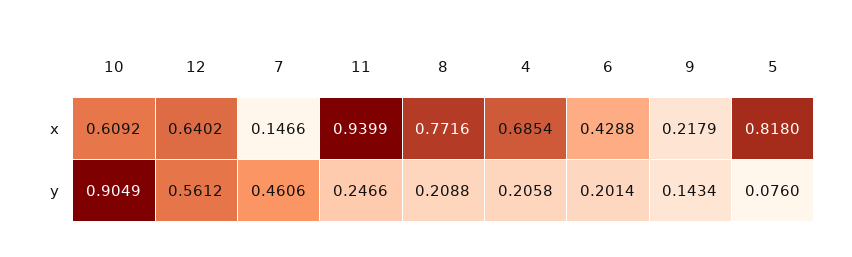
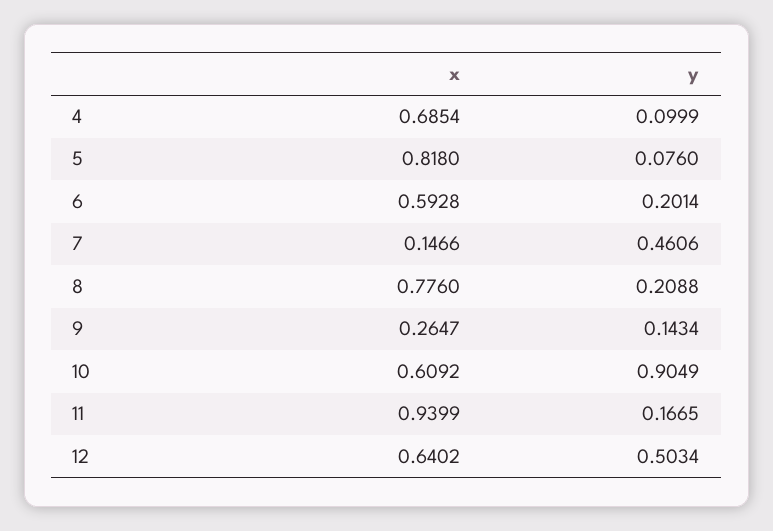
  {
    "10": {
      "x": 0.6092,
      "y": 0.9049
    },
    "12": {
      "x": 0.6402,
-     "y": 0.5612
+     "y": 0.5034
    },
    "7": {
      "x": 0.1466,
      "y": 0.4606
    },
    "11": {
      "x": 0.9399,
-     "y": 0.2466
+     "y": 0.1665
    },
    "8": {
-     "x": 0.7716,
+     "x": 0.776,
      "y": 0.2088
    },
    "4": {
      "x": 0.6854,
-     "y": 0.2058
+     "y": 0.0999
    },
    "6": {
-     "x": 0.4288,
+     "x": 0.5928,
      "y": 0.2014
    },
    "9": {
-     "x": 0.2179,
+     "x": 0.2647,
      "y": 0.1434
    },
    "5": {
      "x": 0.818,
      "y": 0.076
    }
  }

